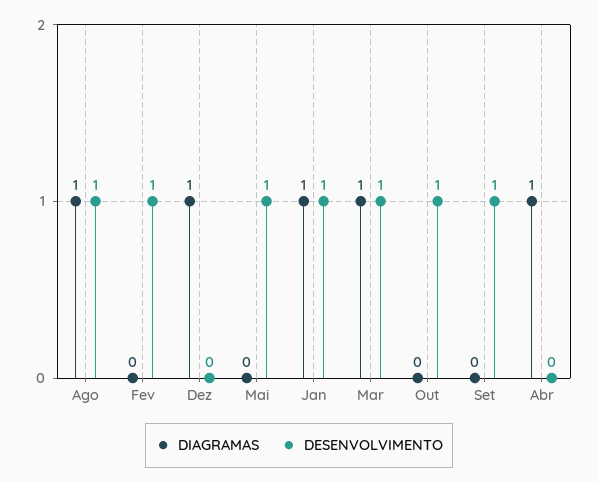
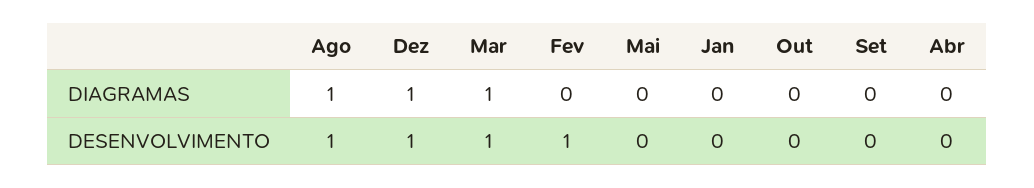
  {
    "DIAGRAMAS": {
      "Ago": 1,
      "Fev": 0,
      "Dez": 1,
      "Mai": 0,
-     "Jan": 1,
+     "Jan": 0,
      "Mar": 1,
      "Out": 0,
      "Set": 0,
-     "Abr": 1
+     "Abr": 0
    },
    "DESENVOLVIMENTO": {
      "Ago": 1,
      "Fev": 1,
-     "Dez": 0,
+     "Dez": 1,
-     "Mai": 1,
+     "Mai": 0,
-     "Jan": 1,
+     "Jan": 0,
      "Mar": 1,
-     "Out": 1,
+     "Out": 0,
-     "Set": 1,
+     "Set": 0,
      "Abr": 0
    }
  }

